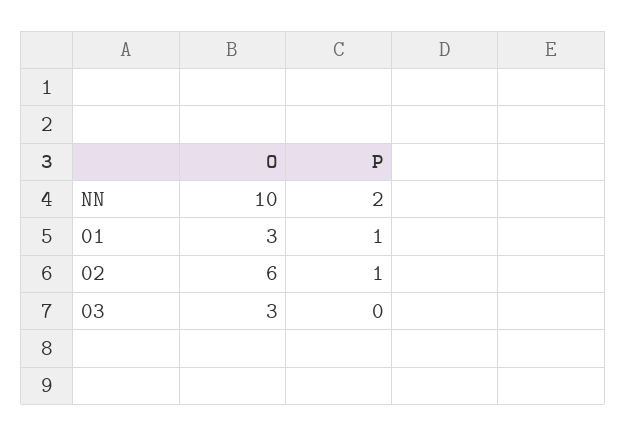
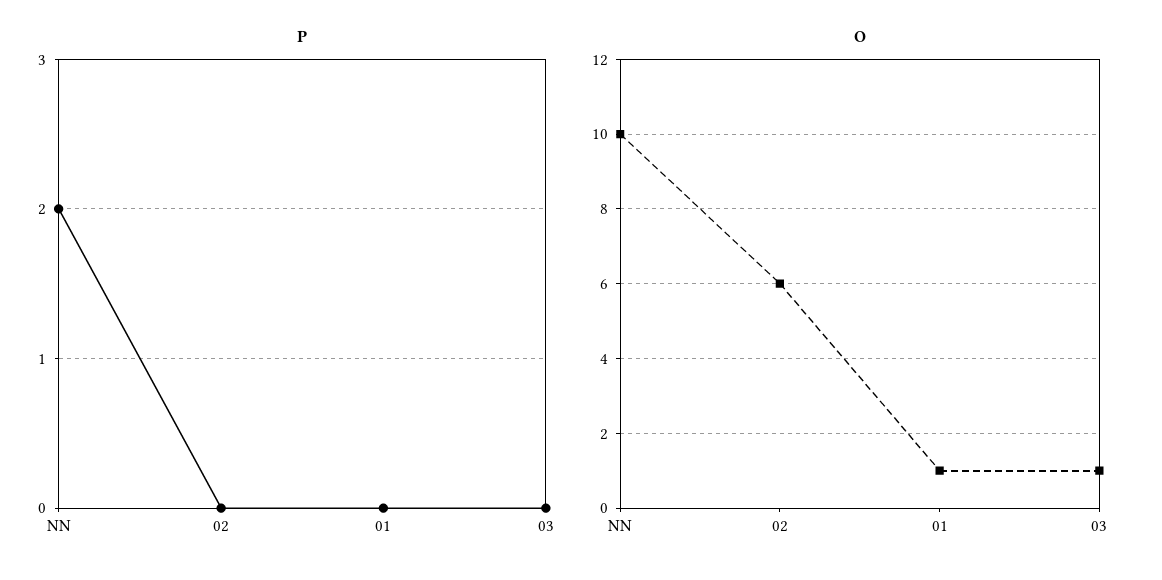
  {
    "O": {
      "NN": 10,
-     "01": 3,
+     "01": 1,
      "02": 6,
-     "03": 3
+     "03": 1
    },
    "P": {
      "NN": 2,
-     "01": 1,
+     "01": 0,
-     "02": 1,
+     "02": 0,
      "03": 0
    }
  }

